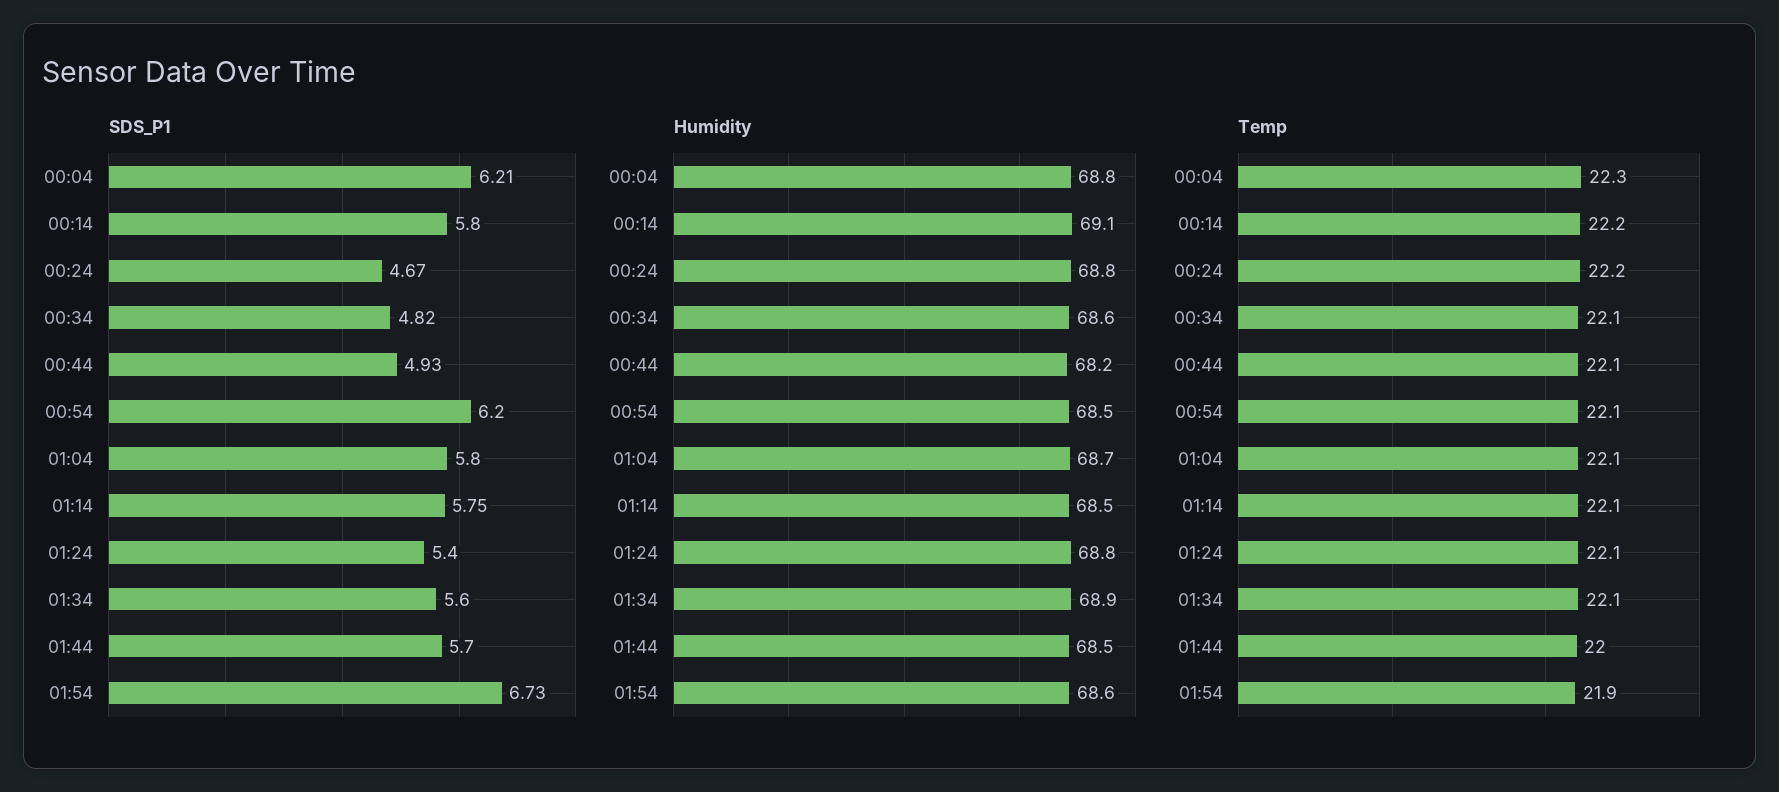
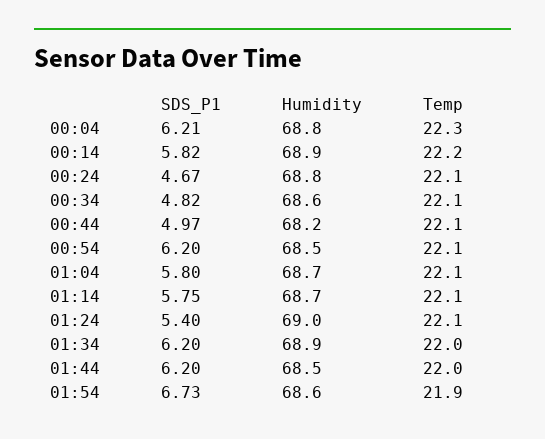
  {
    "SDS_P1": {
      "00:04": 6.21,
-     "00:14": 5.8,
+     "00:14": 5.82,
      "00:24": 4.67,
      "00:34": 4.82,
-     "00:44": 4.93,
+     "00:44": 4.97,
      "00:54": 6.2,
      "01:04": 5.8,
      "01:14": 5.75,
      "01:24": 5.4,
-     "01:34": 5.6,
+     "01:34": 6.2,
-     "01:44": 5.7,
+     "01:44": 6.2,
      "01:54": 6.73
    },
    "Humidity": {
      "00:04": 68.8,
-     "00:14": 69.1,
+     "00:14": 68.9,
      "00:24": 68.8,
      "00:34": 68.6,
      "00:44": 68.2,
      "00:54": 68.5,
      "01:04": 68.7,
-     "01:14": 68.5,
+     "01:14": 68.7,
-     "01:24": 68.8,
+     "01:24": 69,
      "01:34": 68.9,
      "01:44": 68.5,
      "01:54": 68.6
    },
    "Temp": {
      "00:04": 22.3,
      "00:14": 22.2,
-     "00:24": 22.2,
+     "00:24": 22.1,
      "00:34": 22.1,
      "00:44": 22.1,
      "00:54": 22.1,
      "01:04": 22.1,
      "01:14": 22.1,
      "01:24": 22.1,
-     "01:34": 22.1,
+     "01:34": 22,
      "01:44": 22,
      "01:54": 21.9
    }
  }

